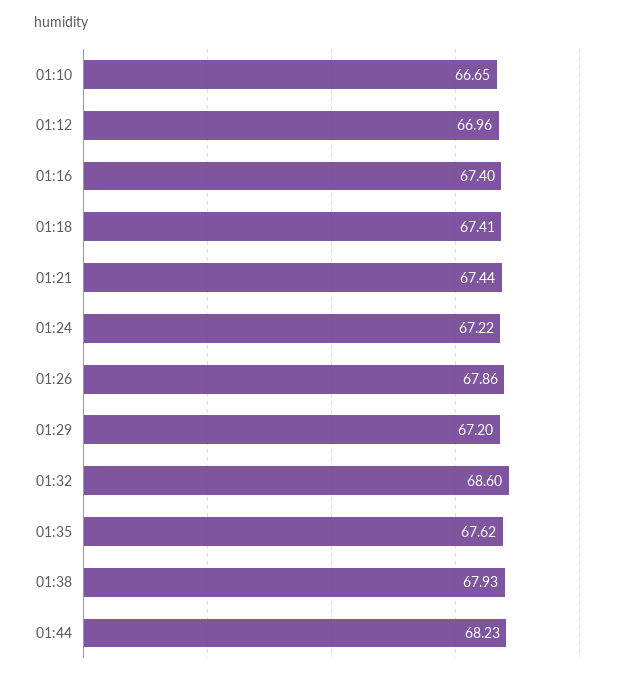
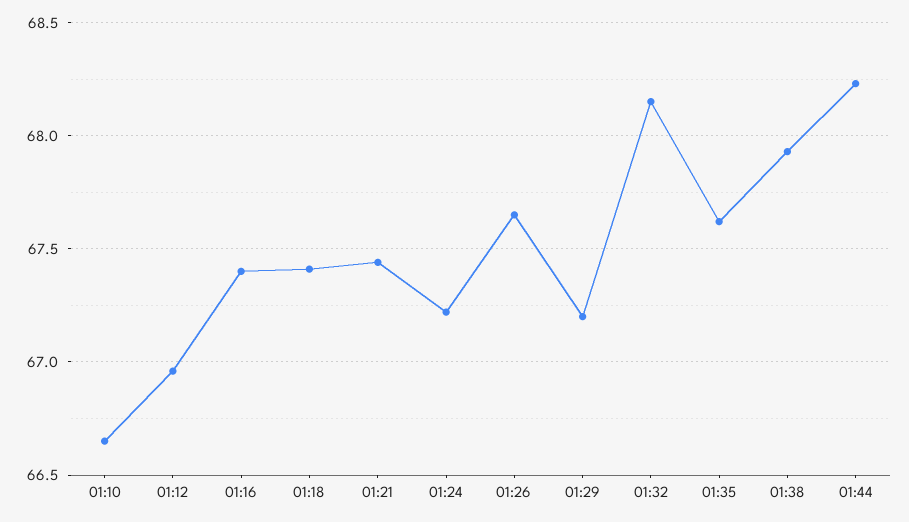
  {
    "01:10": 66.65,
    "01:12": 66.96,
    "01:16": 67.4,
    "01:18": 67.41,
    "01:21": 67.44,
    "01:24": 67.22,
-   "01:26": 67.86,
+   "01:26": 67.65,
    "01:29": 67.2,
-   "01:32": 68.6,
+   "01:32": 68.15,
    "01:35": 67.62,
    "01:38": 67.93,
    "01:44": 68.23
  }

